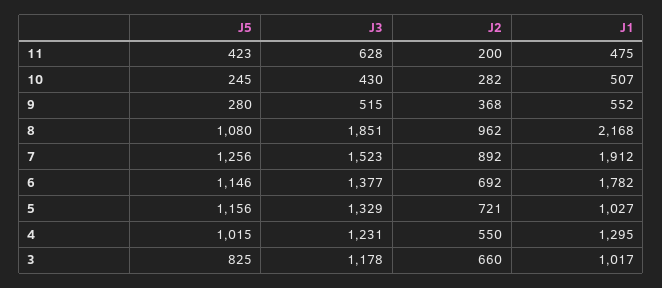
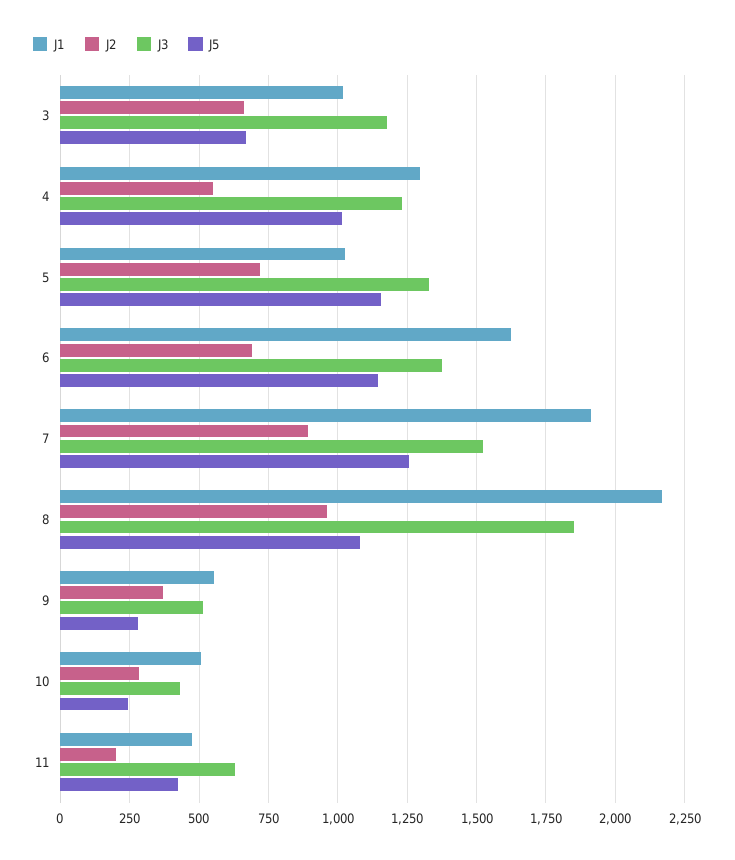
  {
    "J5": {
      "11": 423,
      "10": 245,
      "9": 280,
      "8": 1080,
      "7": 1256,
      "6": 1146,
      "5": 1156,
      "4": 1015,
-     "3": 825
+     "3": 675
    },
    "J3": {
      "11": 628,
      "10": 430,
      "9": 515,
      "8": 1851,
      "7": 1523,
      "6": 1377,
      "5": 1329,
      "4": 1231,
      "3": 1178
    },
    "J2": {
      "11": 200,
      "10": 282,
      "9": 368,
      "8": 962,
      "7": 892,
      "6": 692,
      "5": 721,
      "4": 550,
      "3": 660
    },
    "J1": {
      "11": 475,
      "10": 507,
      "9": 552,
      "8": 2168,
      "7": 1912,
-     "6": 1782,
+     "6": 1625,
      "5": 1027,
      "4": 1295,
      "3": 1017
    }
  }

